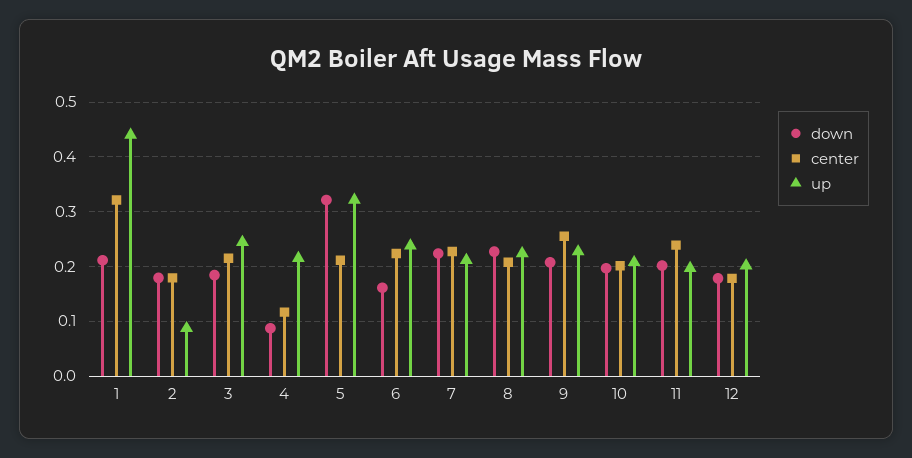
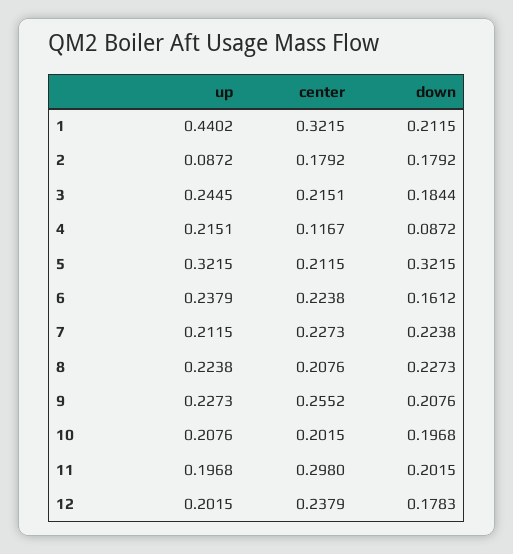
  {
    "down": {
      "1": 0.2115,
      "2": 0.1792,
      "3": 0.1844,
      "4": 0.0872,
      "5": 0.3215,
      "6": 0.1612,
      "7": 0.2238,
      "8": 0.2273,
      "9": 0.2076,
      "10": 0.1968,
      "11": 0.2015,
      "12": 0.1783
    },
    "center": {
      "1": 0.3215,
      "2": 0.1792,
      "3": 0.2151,
      "4": 0.1167,
      "5": 0.2115,
      "6": 0.2238,
      "7": 0.2273,
      "8": 0.2076,
      "9": 0.2552,
      "10": 0.2015,
-     "11": 0.24,
+     "11": 0.298,
-     "12": 0.18
+     "12": 0.2379
    },
    "up": {
      "1": 0.4402,
      "2": 0.0872,
      "3": 0.2445,
      "4": 0.2151,
      "5": 0.3215,
      "6": 0.2379,
      "7": 0.2115,
      "8": 0.2238,
      "9": 0.2273,
      "10": 0.2076,
      "11": 0.1968,
      "12": 0.2015
    }
  }

